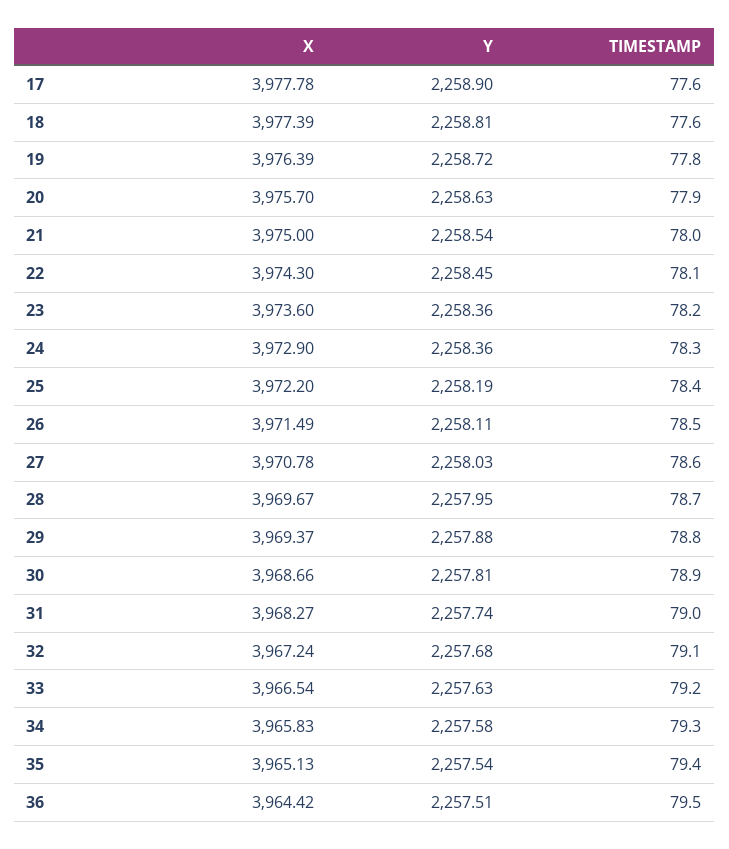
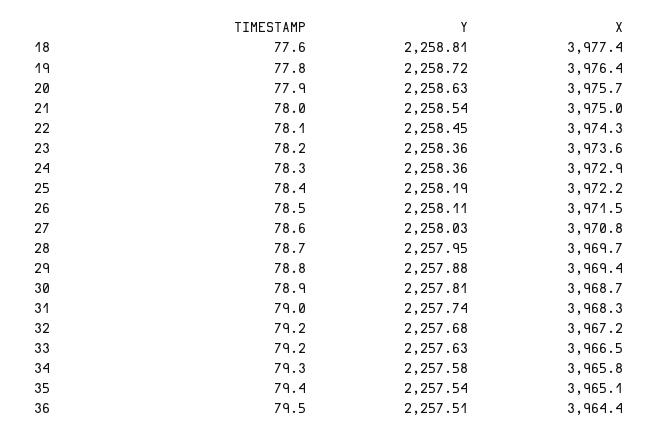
  {
    "X": {
-     "17": 3977.78,
      "18": 3977.39,
      "19": 3976.39,
      "20": 3975.7,
      "21": 3975,
      "22": 3974.3,
      "23": 3973.6,
      "24": 3972.9,
      "25": 3972.2,
      "26": 3971.49,
      "27": 3970.78,
      "28": 3969.67,
      "29": 3969.37,
      "30": 3968.66,
      "31": 3968.27,
      "32": 3967.24,
      "33": 3966.54,
      "34": 3965.83,
      "35": 3965.13,
      "36": 3964.42
    },
    "Y": {
-     "17": 2258.9,
      "18": 2258.81,
      "19": 2258.72,
      "20": 2258.63,
      "21": 2258.54,
      "22": 2258.45,
      "23": 2258.36,
      "24": 2258.36,
      "25": 2258.19,
      "26": 2258.11,
      "27": 2258.03,
      "28": 2257.95,
      "29": 2257.88,
      "30": 2257.81,
      "31": 2257.74,
      "32": 2257.68,
      "33": 2257.63,
      "34": 2257.58,
      "35": 2257.54,
      "36": 2257.51
    },
    "TIMESTAMP": {
-     "17": 77.6,
      "18": 77.6,
      "19": 77.8,
      "20": 77.9,
      "21": 78,
      "22": 78.1,
      "23": 78.2,
      "24": 78.3,
      "25": 78.4,
      "26": 78.5,
      "27": 78.6,
      "28": 78.7,
      "29": 78.8,
      "30": 78.9,
      "31": 79,
-     "32": 79.1,
+     "32": 79.2,
      "33": 79.2,
      "34": 79.3,
      "35": 79.4,
      "36": 79.5
    }
  }

